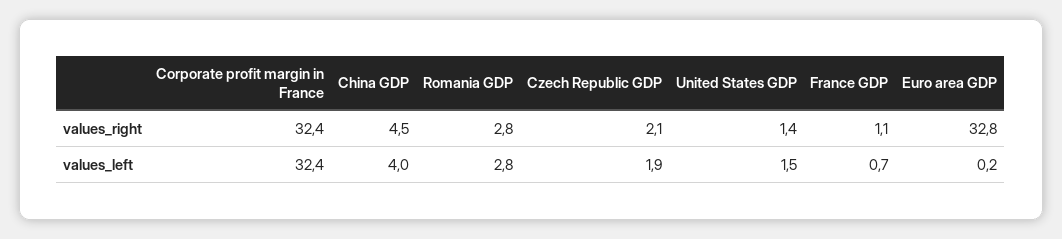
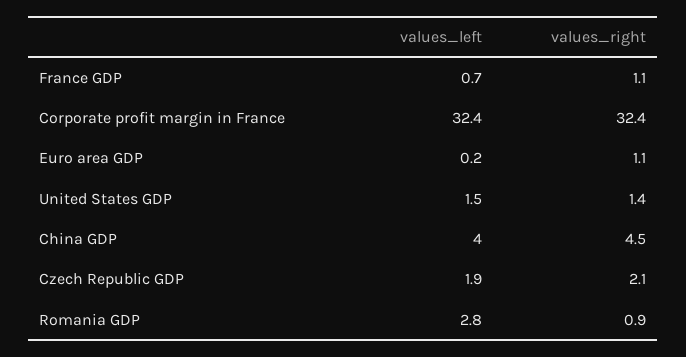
  {
    "Corporate profit margin in France": {
      "values_right": 32.4,
      "values_left": 32.4
    },
    "China GDP": {
      "values_right": 4.5,
      "values_left": 4
    },
    "Romania GDP": {
-     "values_right": 2.8,
+     "values_right": 0.9,
      "values_left": 2.8
    },
    "Czech Republic GDP": {
      "values_right": 2.1,
      "values_left": 1.9
    },
    "United States GDP": {
      "values_right": 1.4,
      "values_left": 1.5
    },
    "France GDP": {
      "values_right": 1.1,
      "values_left": 0.7
    },
    "Euro area GDP": {
-     "values_right": 32.8,
+     "values_right": 1.1,
      "values_left": 0.2
    }
  }

